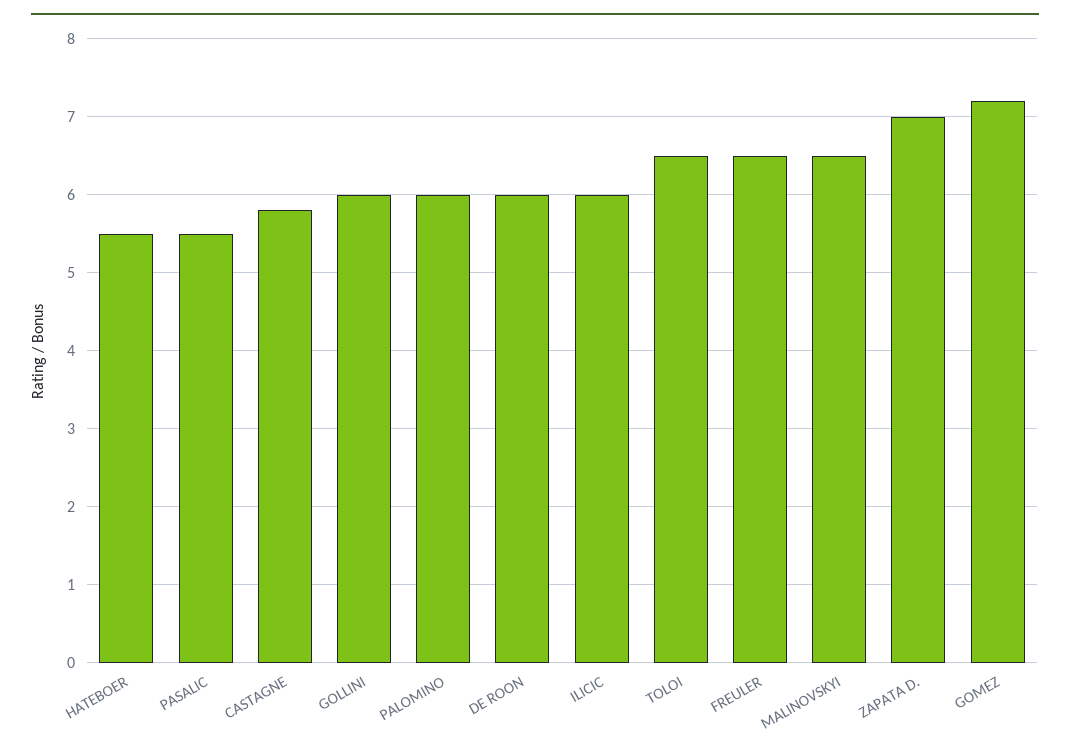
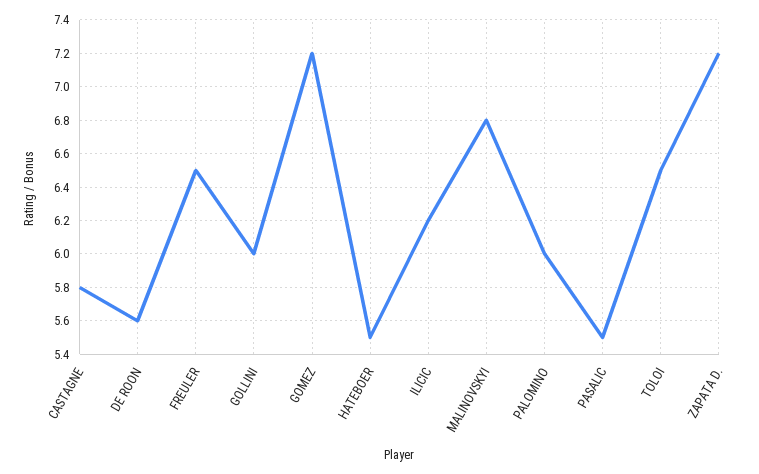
  {
    "HATEBOER": 5.5,
    "PASALIC": 5.5,
    "CASTAGNE": 5.8,
    "GOLLINI": 6,
    "PALOMINO": 6,
-   "DE ROON": 6,
+   "DE ROON": 5.6,
-   "ILICIC": 6,
+   "ILICIC": 6.2,
    "TOLOI": 6.5,
    "FREULER": 6.5,
-   "MALINOVSKYI": 6.5,
+   "MALINOVSKYI": 6.8,
-   "ZAPATA D.": 7,
+   "ZAPATA D.": 7.2,
    "GOMEZ": 7.2
  }

